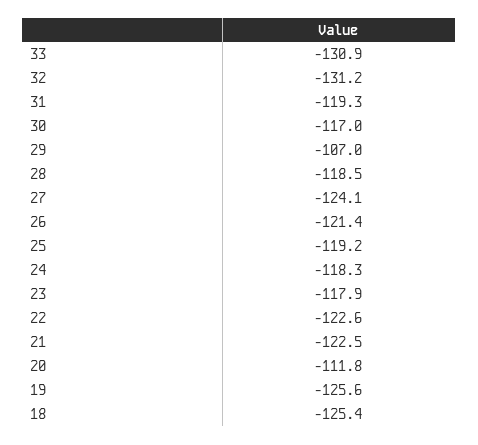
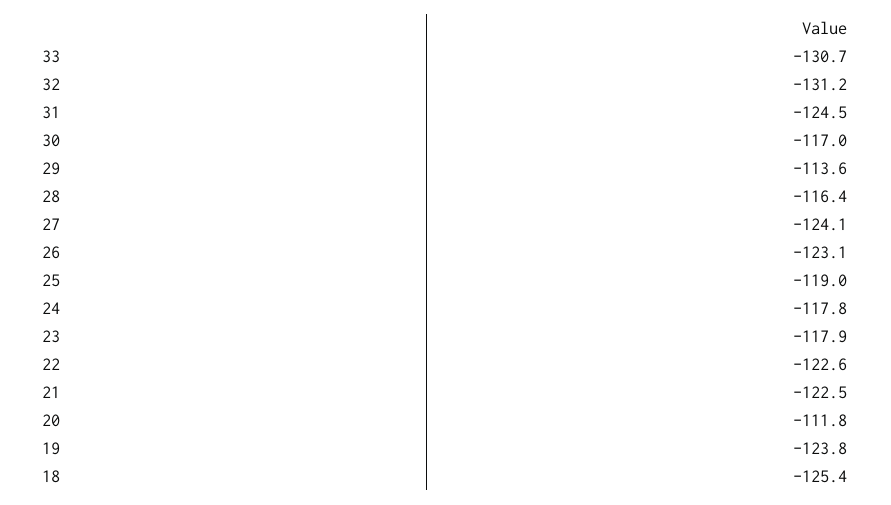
  {
-   "33": -130.9,
+   "33": -130.7,
    "32": -131.2,
-   "31": -119.3,
+   "31": -124.5,
    "30": -117,
-   "29": -107,
+   "29": -113.6,
-   "28": -118.5,
+   "28": -116.4,
    "27": -124.1,
-   "26": -121.4,
+   "26": -123.1,
-   "25": -119.2,
+   "25": -119,
-   "24": -118.3,
+   "24": -117.8,
    "23": -117.9,
    "22": -122.6,
    "21": -122.5,
    "20": -111.8,
-   "19": -125.6,
+   "19": -123.8,
    "18": -125.4
  }

